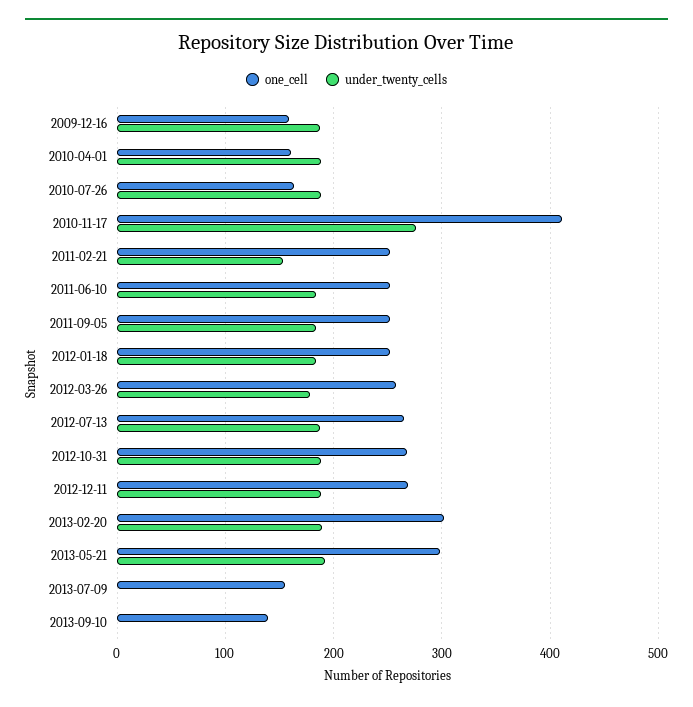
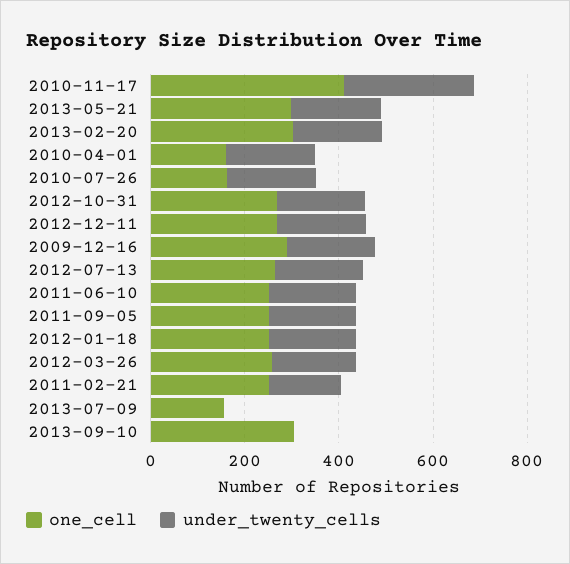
  {
    "one_cell": {
-     "2009-12-16": 160,
+     "2009-12-16": 300,
      "2010-04-01": 160,
      "2010-07-26": 160,
      "2010-11-17": 410,
      "2011-02-21": 250,
      "2011-06-10": 250,
      "2011-09-05": 250,
      "2012-01-18": 250,
      "2012-03-26": 260,
      "2012-07-13": 270,
      "2012-10-31": 270,
      "2012-12-11": 270,
      "2013-02-20": 300,
      "2013-05-21": 300,
      "2013-07-09": 160,
-     "2013-09-10": 140
+     "2013-09-10": 300
    },
    "under_twenty_cells": {
      "2009-12-16": 190,
      "2010-04-01": 190,
      "2010-07-26": 190,
      "2010-11-17": 280,
      "2011-02-21": 150,
      "2011-06-10": 180,
      "2011-09-05": 180,
      "2012-01-18": 180,
      "2012-03-26": 180,
      "2012-07-13": 190,
      "2012-10-31": 190,
      "2012-12-11": 190,
      "2013-02-20": 190,
      "2013-05-21": 190,
      "2013-07-09": 0,
      "2013-09-10": 0
    }
  }

